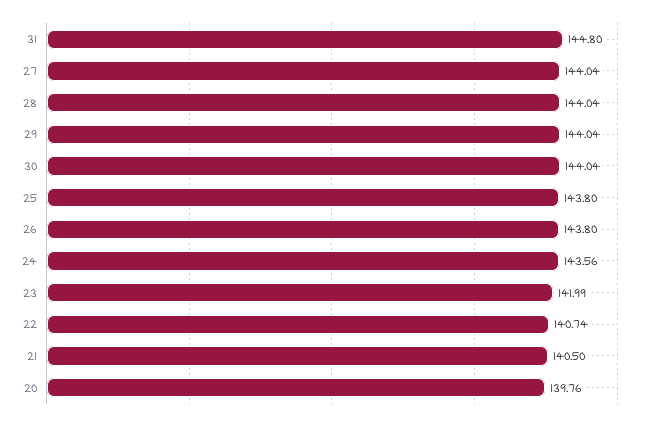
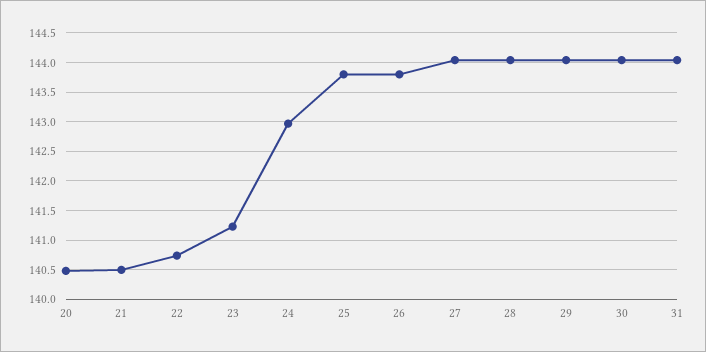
  {
-   "31": 144.8,
+   "31": 144,
    "27": 144.04,
    "28": 144.04,
    "29": 144.04,
    "30": 144.04,
    "25": 143.8,
    "26": 143.8,
-   "24": 143.56,
+   "24": 143,
-   "23": 141.99,
+   "23": 141.25,
    "22": 140.74,
    "21": 140.5,
-   "20": 139.76
+   "20": 140.5
  }

